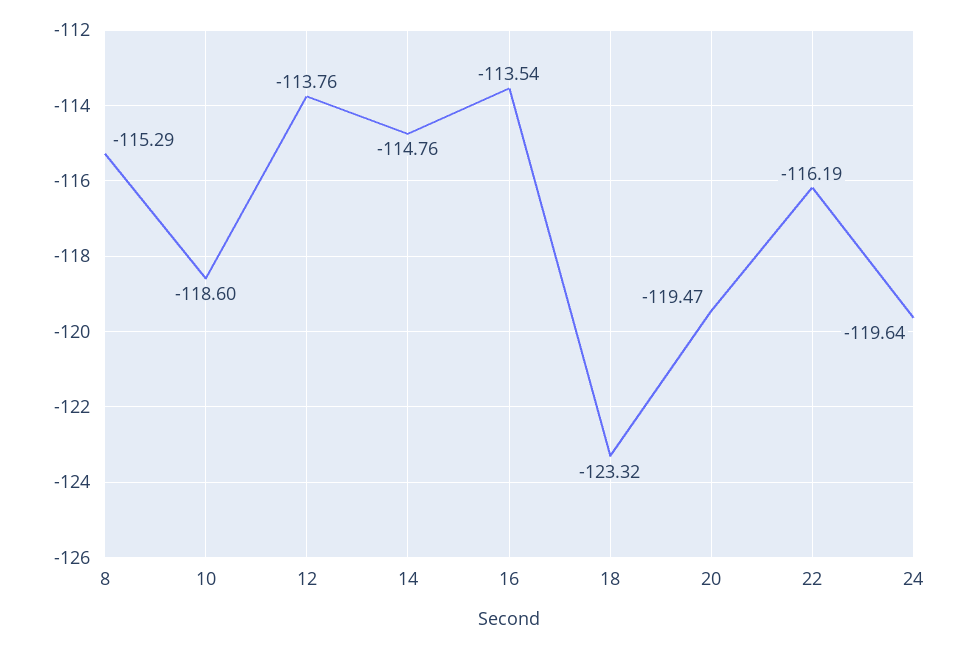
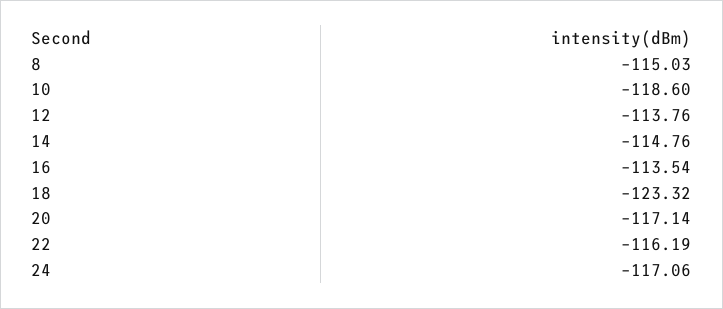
  {
-   "8": -115.29,
+   "8": -115.03,
    "10": -118.6,
    "12": -113.76,
    "14": -114.76,
    "16": -113.54,
    "18": -123.32,
-   "20": -119.47,
+   "20": -117.14,
    "22": -116.19,
-   "24": -119.64
+   "24": -117.06
  }

